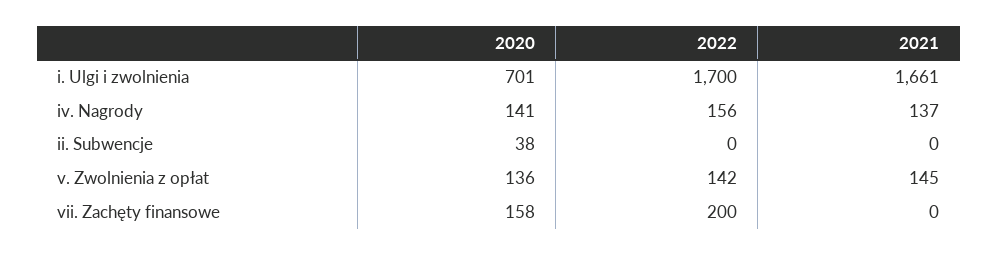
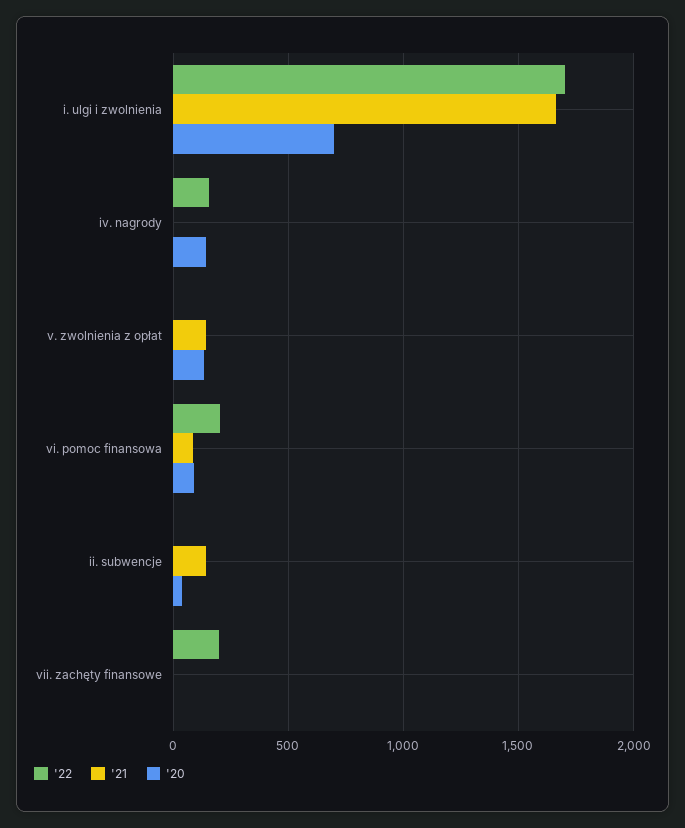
  {
    "2020": {
      "i. Ulgi i zwolnienia": 701,
      "iv. Nagrody": 141,
      "ii. Subwencje": 38,
      "v. Zwolnienia z opłat": 136,
-     "vii. Zachęty finansowe": 158
+     "vii. Zachęty finansowe": 0,
+     "vi. pomoc finansowa": 100
    },
    "2022": {
      "i. Ulgi i zwolnienia": 1700,
      "iv. Nagrody": 156,
      "ii. Subwencje": 0,
-     "v. Zwolnienia z opłat": 142,
+     "v. Zwolnienia z opłat": 0,
-     "vii. Zachęty finansowe": 200
+     "vii. Zachęty finansowe": 200,
+     "vi. pomoc finansowa": 200
    },
    "2021": {
      "i. Ulgi i zwolnienia": 1661,
-     "iv. Nagrody": 137,
+     "iv. Nagrody": 0,
-     "ii. Subwencje": 0,
+     "ii. Subwencje": 150,
      "v. Zwolnienia z opłat": 145,
-     "vii. Zachęty finansowe": 0
+     "vii. Zachęty finansowe": 0,
+     "vi. pomoc finansowa": 100
    }
  }

